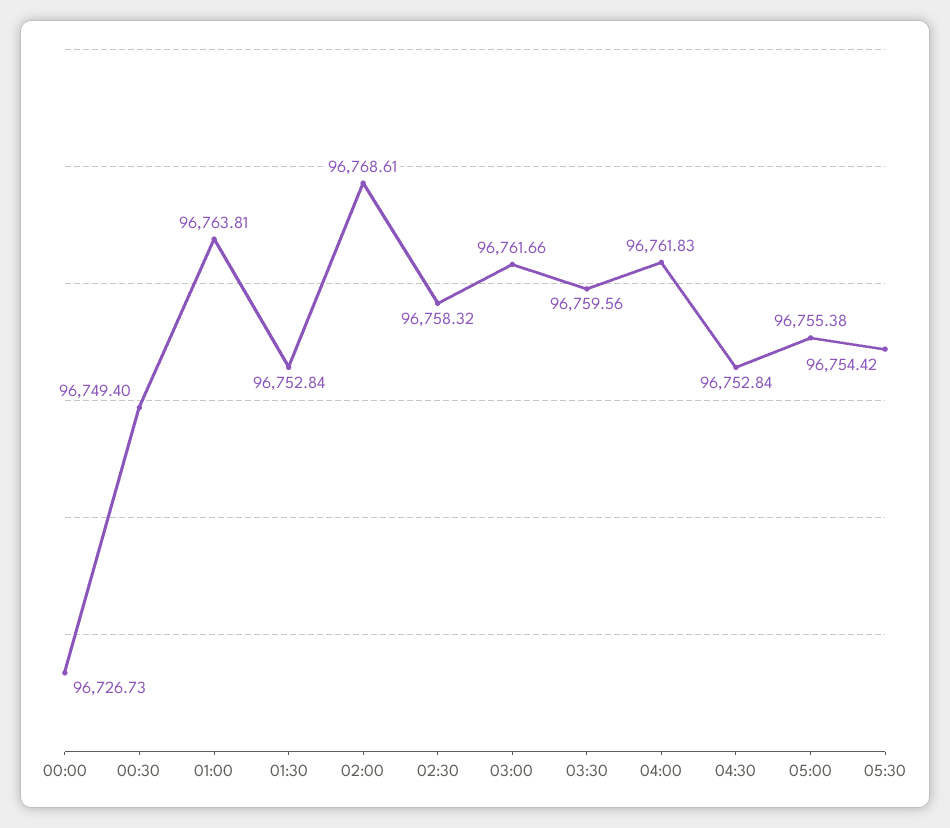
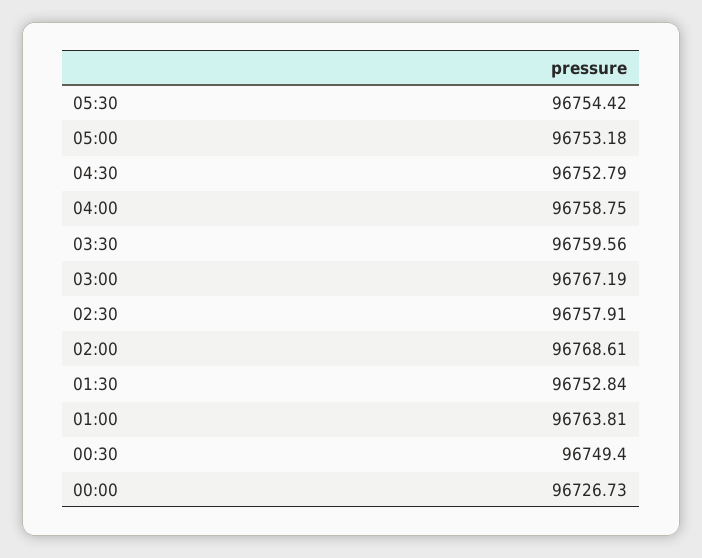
  {
    "00:00": 96726.73,
    "00:30": 96749.4,
    "01:00": 96763.81,
    "01:30": 96752.84,
    "02:00": 96768.61,
-   "02:30": 96758.32,
+   "02:30": 96757.91,
-   "03:00": 96761.66,
+   "03:00": 96767.19,
    "03:30": 96759.56,
-   "04:00": 96761.83,
+   "04:00": 96758.75,
-   "04:30": 96752.84,
+   "04:30": 96752.79,
-   "05:00": 96755.38,
+   "05:00": 96753.18,
    "05:30": 96754.42
  }

